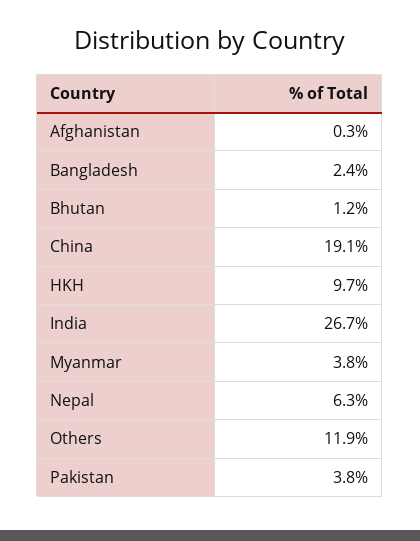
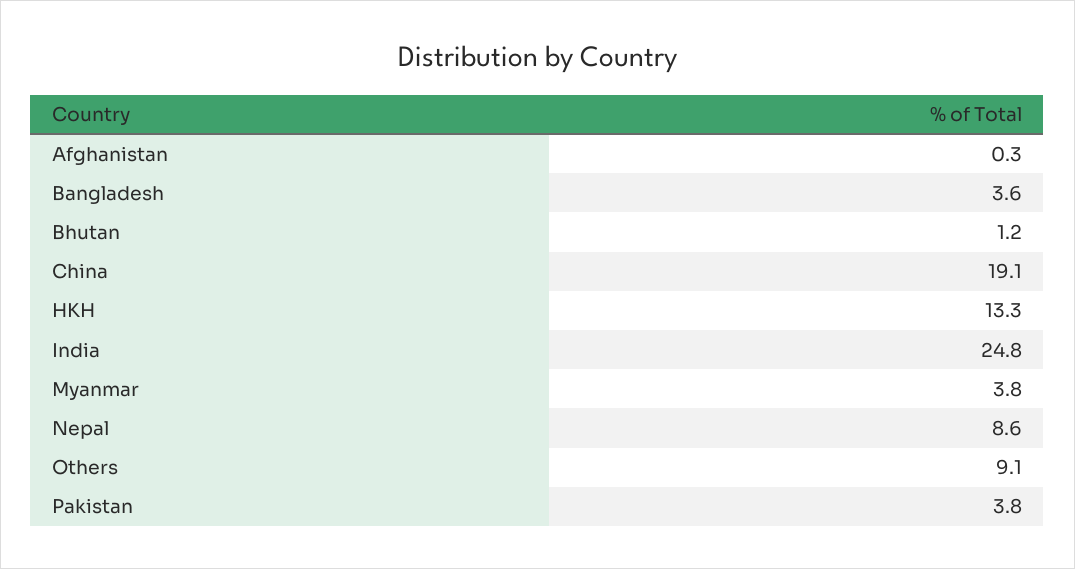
  {
    "Afghanistan": 0.3,
-   "Bangladesh": 2.4,
+   "Bangladesh": 3.6,
    "Bhutan": 1.2,
    "China": 19.1,
-   "HKH": 9.7,
+   "HKH": 13.3,
-   "India": 26.7,
+   "India": 24.8,
    "Myanmar": 3.8,
-   "Nepal": 6.3,
+   "Nepal": 8.6,
-   "Others": 11.9,
+   "Others": 9.1,
    "Pakistan": 3.8
  }

